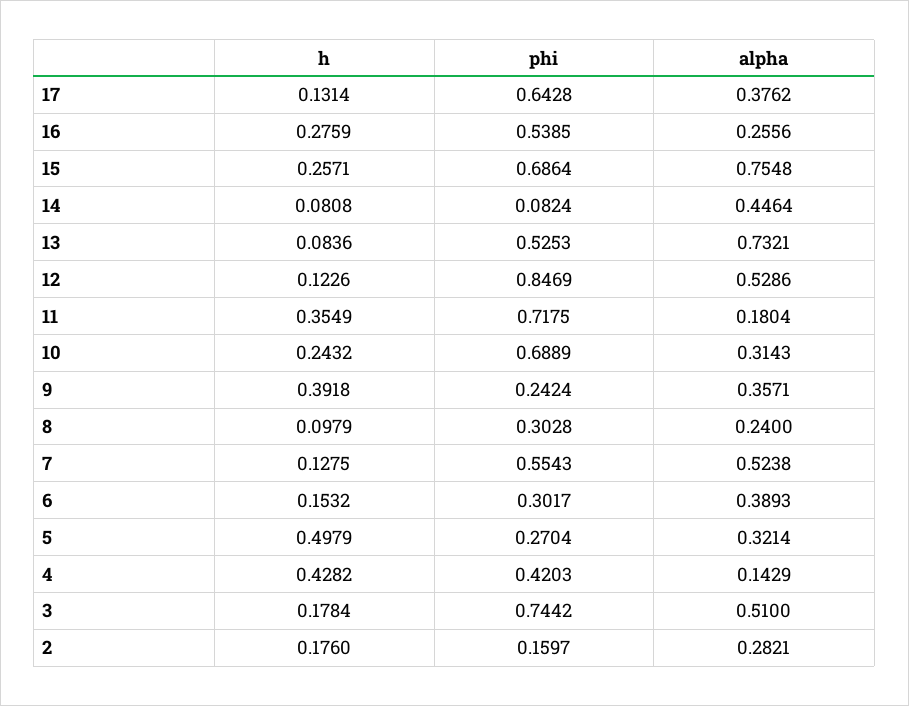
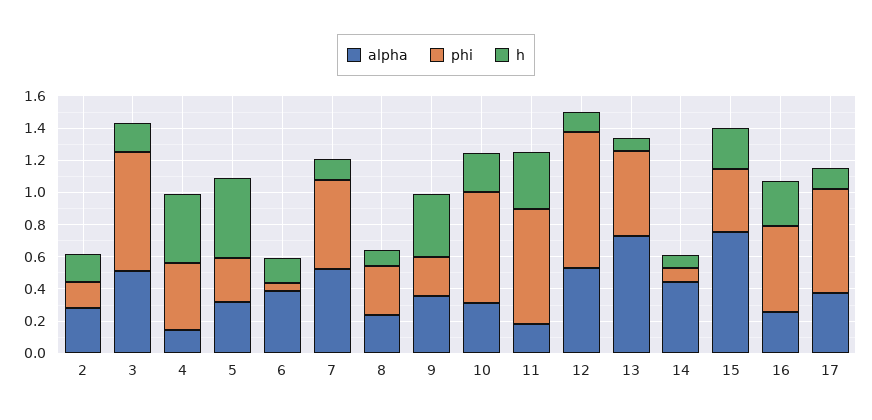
  {
    "h": {
      "17": 0.1314,
      "16": 0.2759,
      "15": 0.2571,
      "14": 0.0808,
      "13": 0.0836,
      "12": 0.1226,
      "11": 0.3549,
      "10": 0.2432,
      "9": 0.3918,
      "8": 0.0979,
      "7": 0.1275,
      "6": 0.1532,
      "5": 0.4979,
      "4": 0.4282,
      "3": 0.1784,
      "2": 0.176
    },
    "phi": {
      "17": 0.6428,
      "16": 0.5385,
-     "15": 0.6864,
+     "15": 0.4,
      "14": 0.0824,
      "13": 0.5253,
      "12": 0.8469,
      "11": 0.7175,
      "10": 0.6889,
      "9": 0.2424,
      "8": 0.3028,
      "7": 0.5543,
-     "6": 0.3017,
+     "6": 0.05,
      "5": 0.2704,
      "4": 0.4203,
      "3": 0.7442,
      "2": 0.1597
    },
    "alpha": {
      "17": 0.3762,
      "16": 0.2556,
      "15": 0.7548,
      "14": 0.4464,
      "13": 0.7321,
      "12": 0.5286,
      "11": 0.1804,
      "10": 0.3143,
      "9": 0.3571,
      "8": 0.24,
      "7": 0.5238,
      "6": 0.3893,
      "5": 0.3214,
      "4": 0.1429,
      "3": 0.51,
      "2": 0.2821
    }
  }

